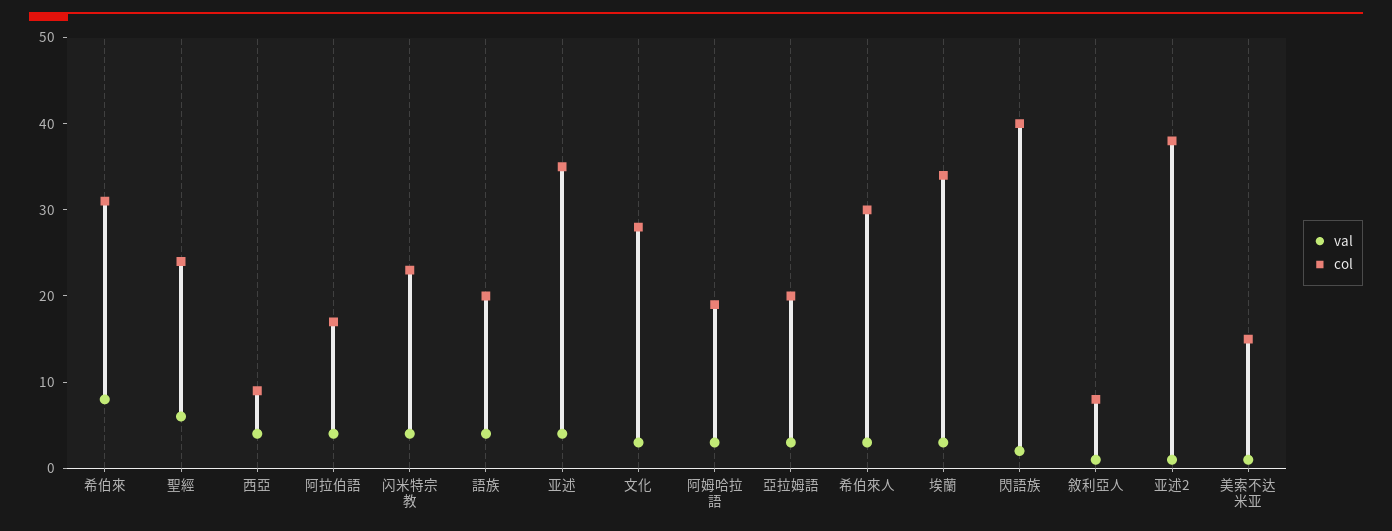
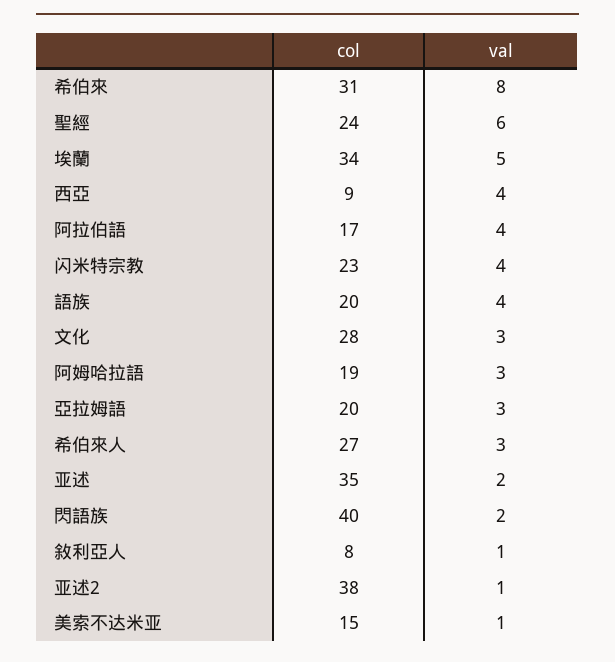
  {
    "val": {
      "希伯來": 8,
      "聖經": 6,
      "西亞": 4,
      "阿拉伯語": 4,
      "闪米特宗教": 4,
      "語族": 4,
-     "亚述": 4,
+     "亚述": 2,
      "文化": 3,
      "阿姆哈拉語": 3,
      "亞拉姆語": 3,
      "希伯來人": 3,
-     "埃蘭": 3,
+     "埃蘭": 5,
      "閃語族": 2,
      "敘利亞人": 1,
      "亚述2": 1,
      "美索不达米亚": 1
    },
    "col": {
      "希伯來": 31,
      "聖經": 24,
      "西亞": 9,
      "阿拉伯語": 17,
      "闪米特宗教": 23,
      "語族": 20,
      "亚述": 35,
      "文化": 28,
      "阿姆哈拉語": 19,
      "亞拉姆語": 20,
-     "希伯來人": 30,
+     "希伯來人": 27,
      "埃蘭": 34,
      "閃語族": 40,
      "敘利亞人": 8,
      "亚述2": 38,
      "美索不达米亚": 15
    }
  }

